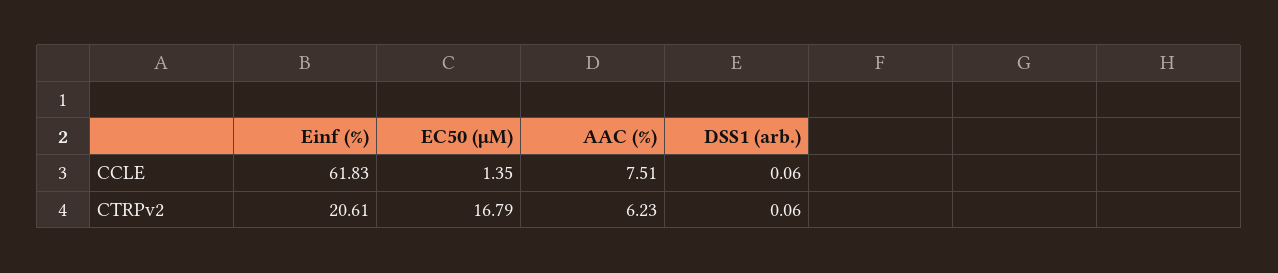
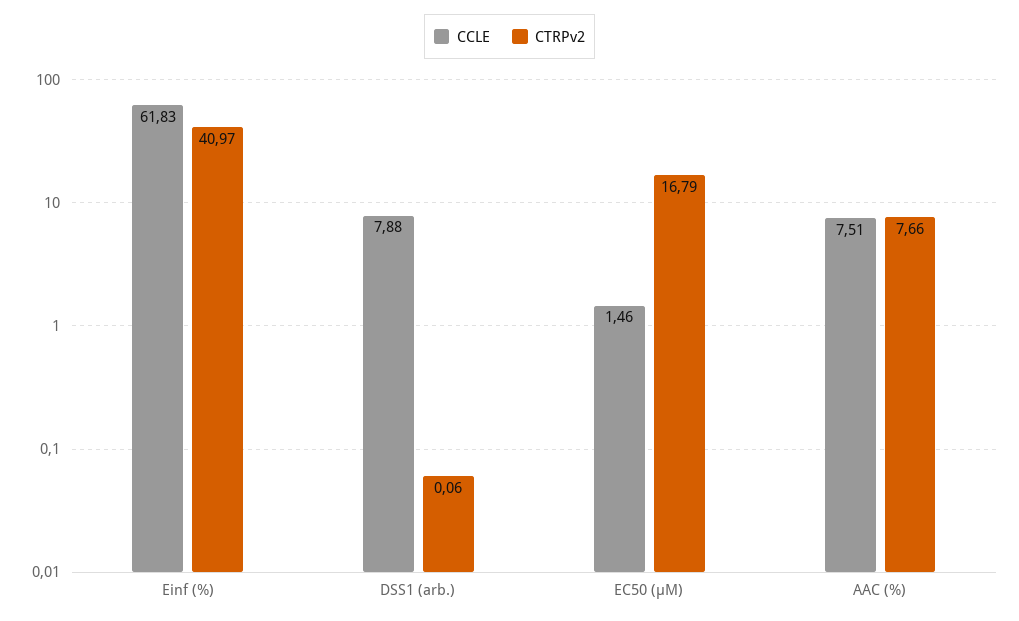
  {
    "CCLE": {
      "Einf (%)": 61.83,
-     "EC50 (µM)": 1.35,
+     "EC50 (µM)": 1.46,
      "AAC (%)": 7.51,
-     "DSS1 (arb.)": 0.06
+     "DSS1 (arb.)": 7.88
    },
    "CTRPv2": {
-     "Einf (%)": 20.61,
+     "Einf (%)": 40.97,
      "EC50 (µM)": 16.79,
-     "AAC (%)": 6.23,
+     "AAC (%)": 7.66,
      "DSS1 (arb.)": 0.06
    }
  }

